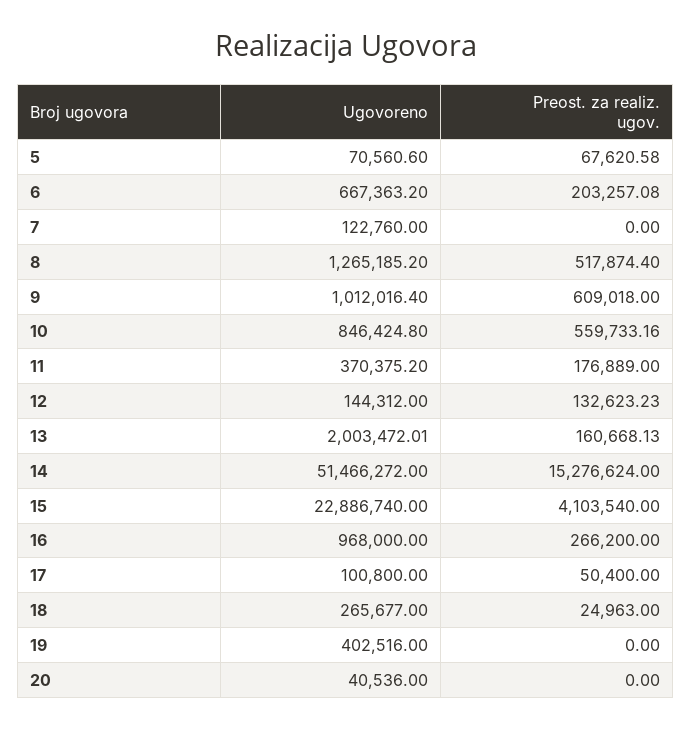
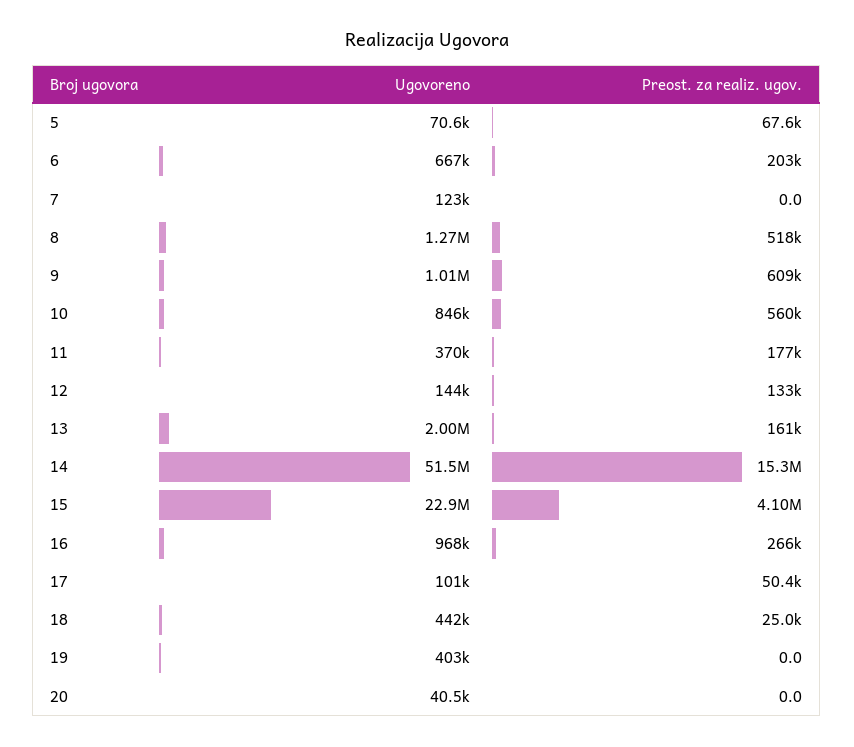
  {
    "Ugovoreno": {
      "5": 70560.6,
      "6": 667363.2,
      "7": 122760,
      "8": 1265185.2,
      "9": 1012016.4,
      "10": 846424.8,
      "11": 370375.2,
      "12": 144312,
      "13": 2003472.01,
      "14": 51466272,
      "15": 22886740,
      "16": 968000,
      "17": 100800,
-     "18": 265677,
+     "18": 442000,
      "19": 402516,
      "20": 40536
    },
    "Preost. za realiz. ugov.": {
      "5": 67620.58,
      "6": 203257.08,
      "7": 0,
      "8": 517874.4,
      "9": 609018,
      "10": 559733.16,
      "11": 176889,
      "12": 132623.23,
      "13": 160668.13,
      "14": 15276624,
      "15": 4103540,
      "16": 266200,
      "17": 50400,
      "18": 24963,
      "19": 0,
      "20": 0
    }
  }

